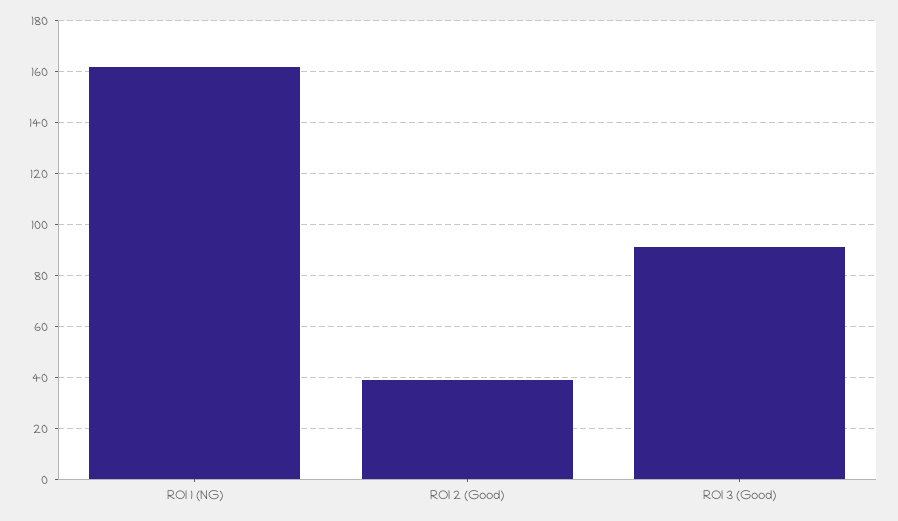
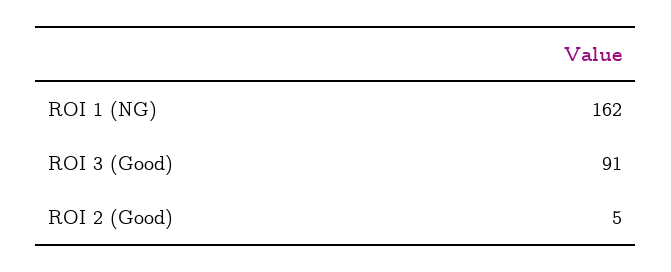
  {
    "ROI 1 (NG)": 162,
-   "ROI 2 (Good)": 40,
+   "ROI 2 (Good)": 5,
    "ROI 3 (Good)": 91
  }

